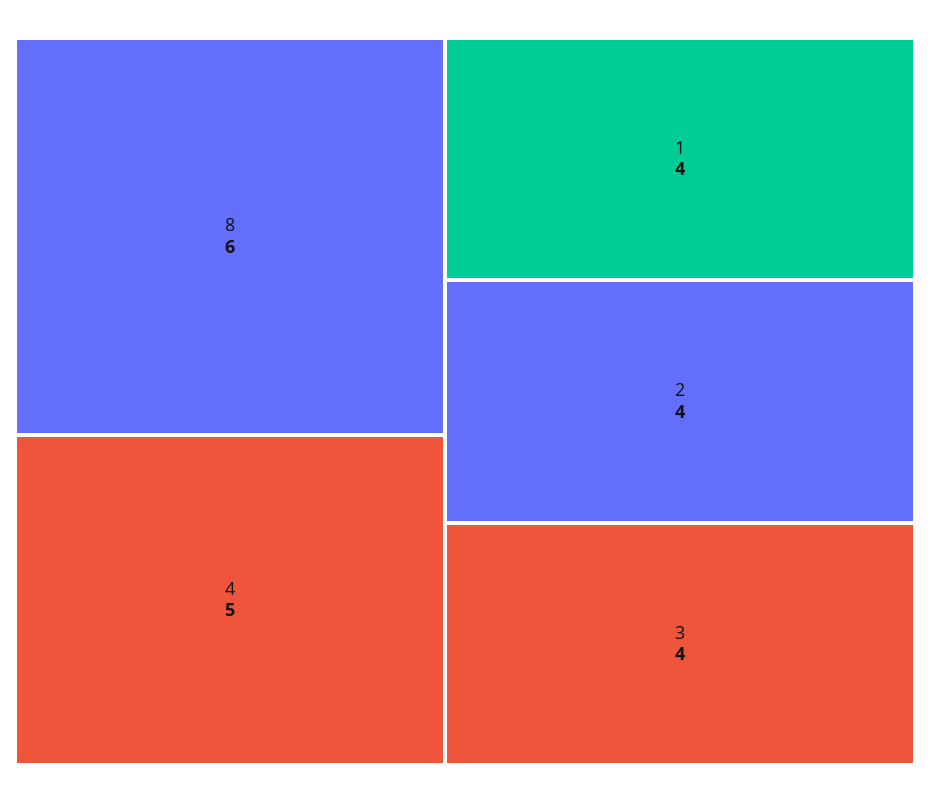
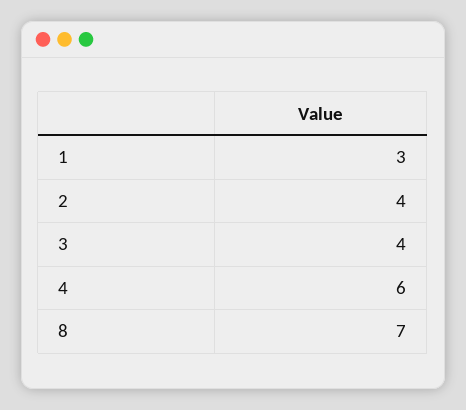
  {
-   "8": 6,
+   "8": 7,
-   "4": 5,
+   "4": 6,
-   "1": 4,
+   "1": 3,
    "2": 4,
    "3": 4
  }

